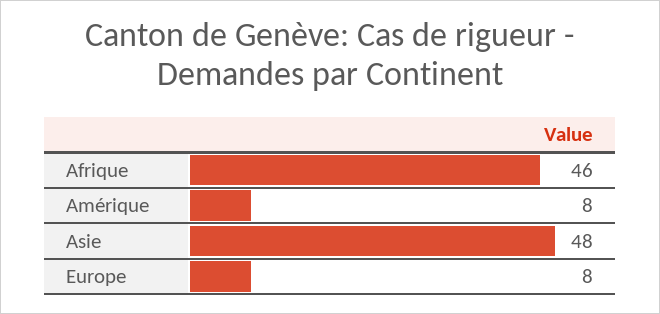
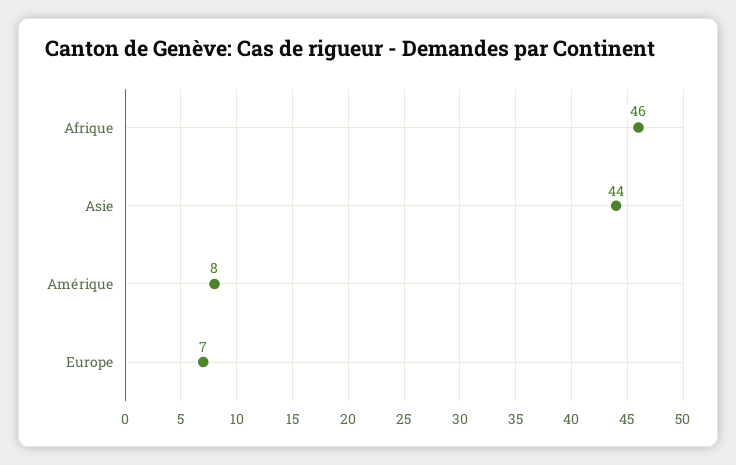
  {
    "Afrique": 46,
    "Amérique": 8,
-   "Asie": 48,
+   "Asie": 44,
-   "Europe": 8
+   "Europe": 7
  }

